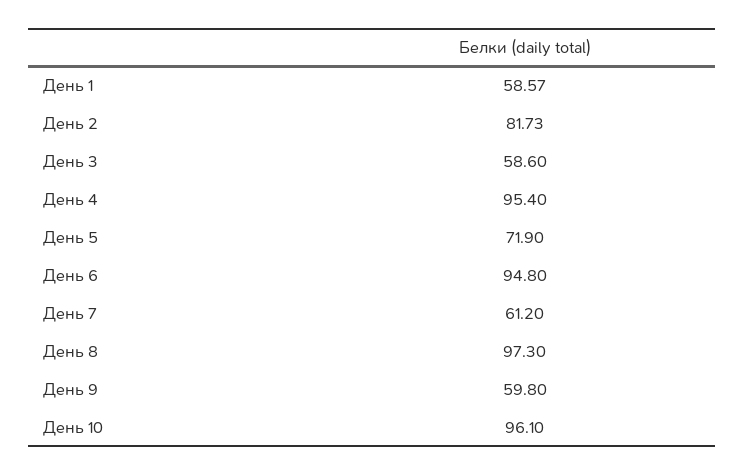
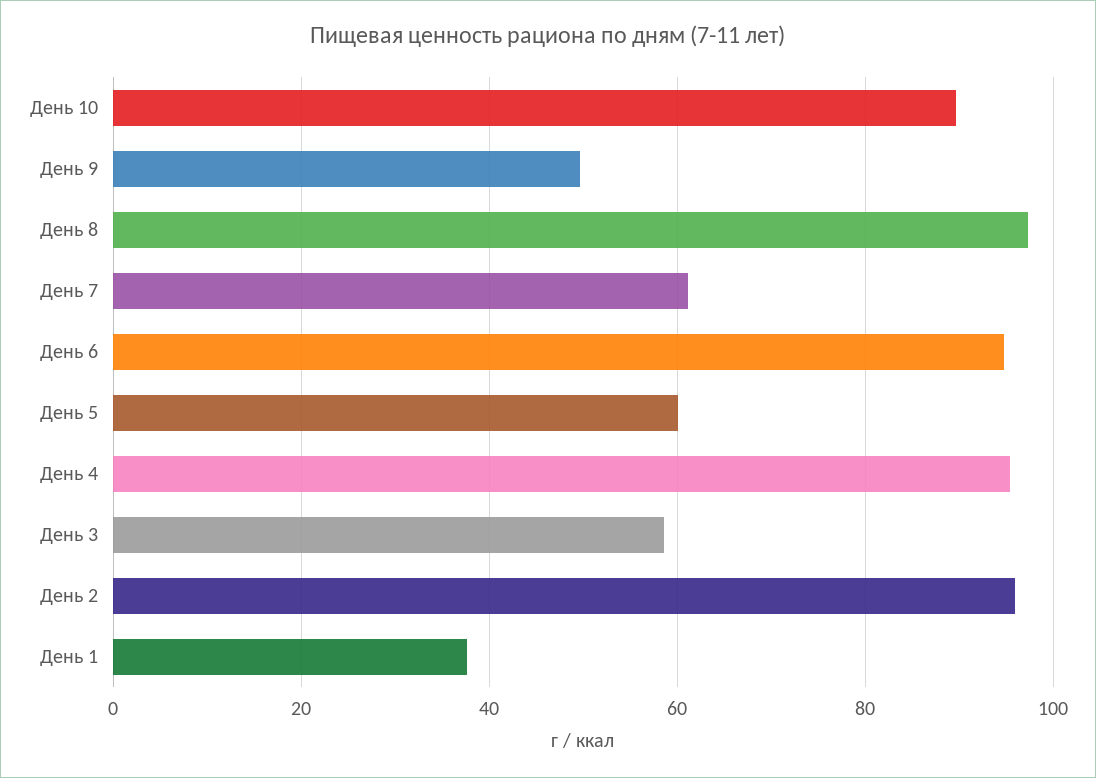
  {
-   "День 1": 58.57,
+   "День 1": 38,
-   "День 2": 81.73,
+   "День 2": 96,
    "День 3": 58.6,
    "День 4": 95.4,
-   "День 5": 71.9,
+   "День 5": 60,
    "День 6": 94.8,
    "День 7": 61.2,
    "День 8": 97.3,
-   "День 9": 59.8,
+   "День 9": 50,
-   "День 10": 96.1
+   "День 10": 90
  }

